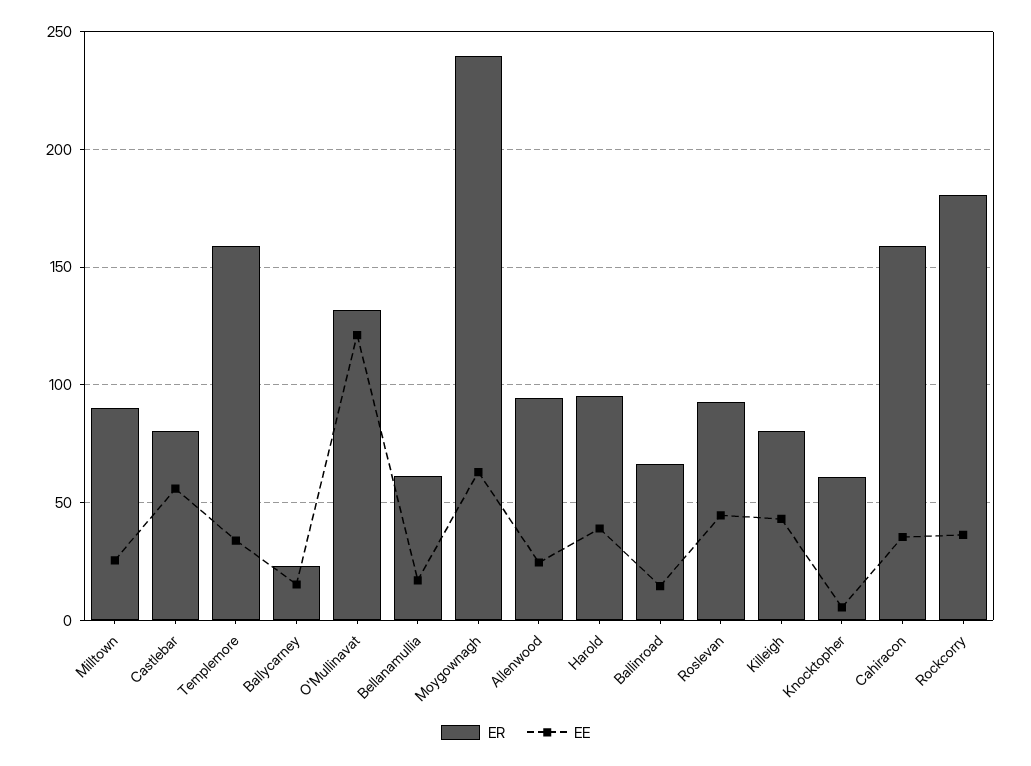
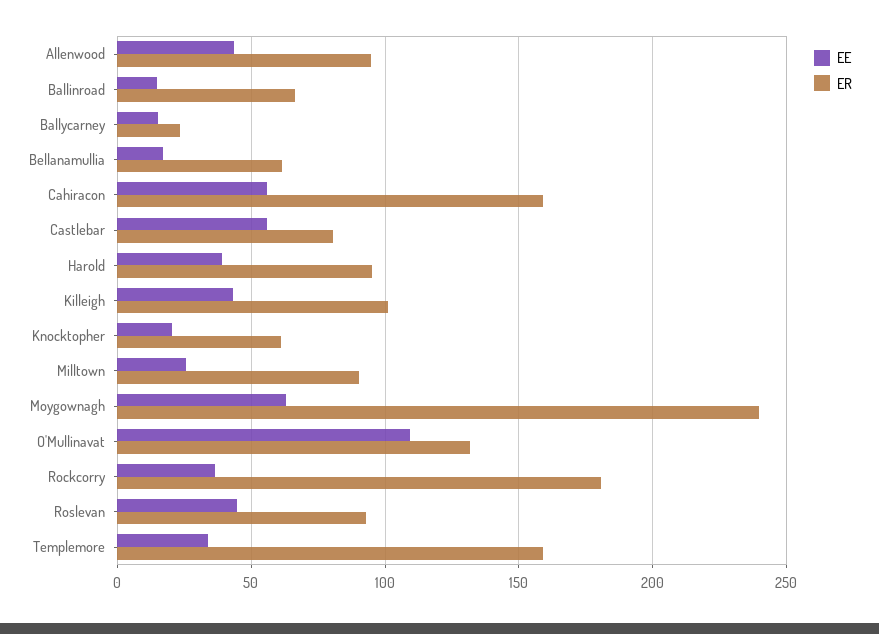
  {
    "ER": {
      "Milltown": 90,
      "Castlebar": 80,
      "Templemore": 160,
      "Ballycarney": 25,
      "O'Mullinavat": 130,
      "Bellanamullia": 60,
      "Moygownagh": 240,
      "Allenwood": 95,
      "Harold": 95,
      "Ballinroad": 65,
      "Roslevan": 95,
-     "Killeigh": 80,
+     "Killeigh": 100,
      "Knocktopher": 60,
      "Cahiracon": 160,
      "Rockcorry": 180
    },
    "EE": {
      "Milltown": 25,
      "Castlebar": 55,
      "Templemore": 35,
      "Ballycarney": 15,
-     "O'Mullinavat": 120,
+     "O'Mullinavat": 110,
      "Bellanamullia": 15,
      "Moygownagh": 65,
-     "Allenwood": 25,
+     "Allenwood": 45,
      "Harold": 40,
      "Ballinroad": 15,
      "Roslevan": 45,
      "Killeigh": 45,
-     "Knocktopher": 5,
+     "Knocktopher": 20,
-     "Cahiracon": 35,
+     "Cahiracon": 55,
      "Rockcorry": 35
    }
  }

